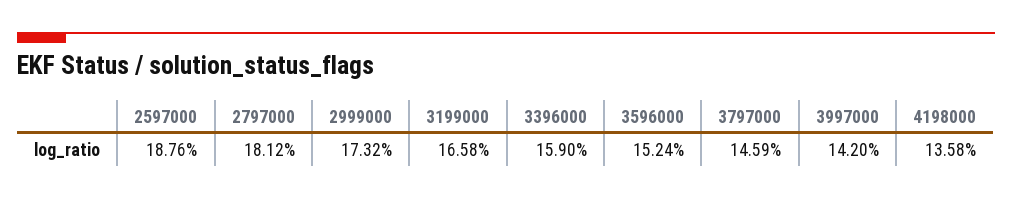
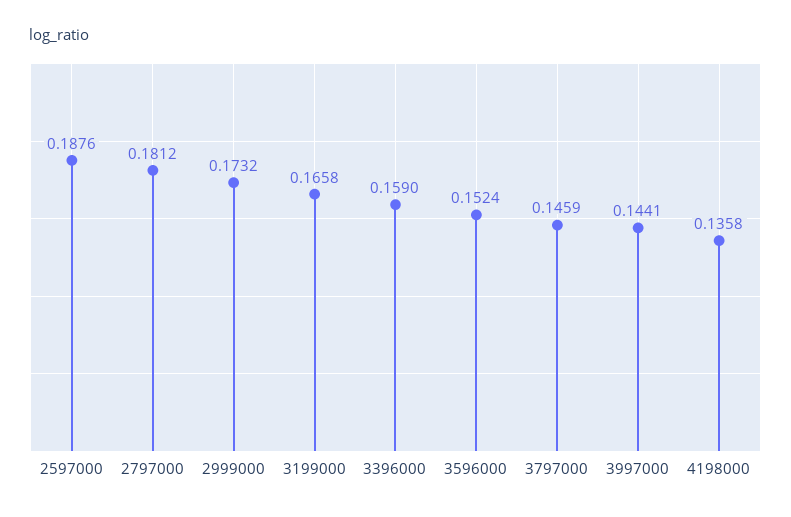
  {
    "2597000": 0.1876,
    "2797000": 0.1812,
    "2999000": 0.1732,
    "3199000": 0.1658,
    "3396000": 0.159,
    "3596000": 0.1524,
    "3797000": 0.1459,
-   "3997000": 0.142,
+   "3997000": 0.1441,
    "4198000": 0.1358
  }

